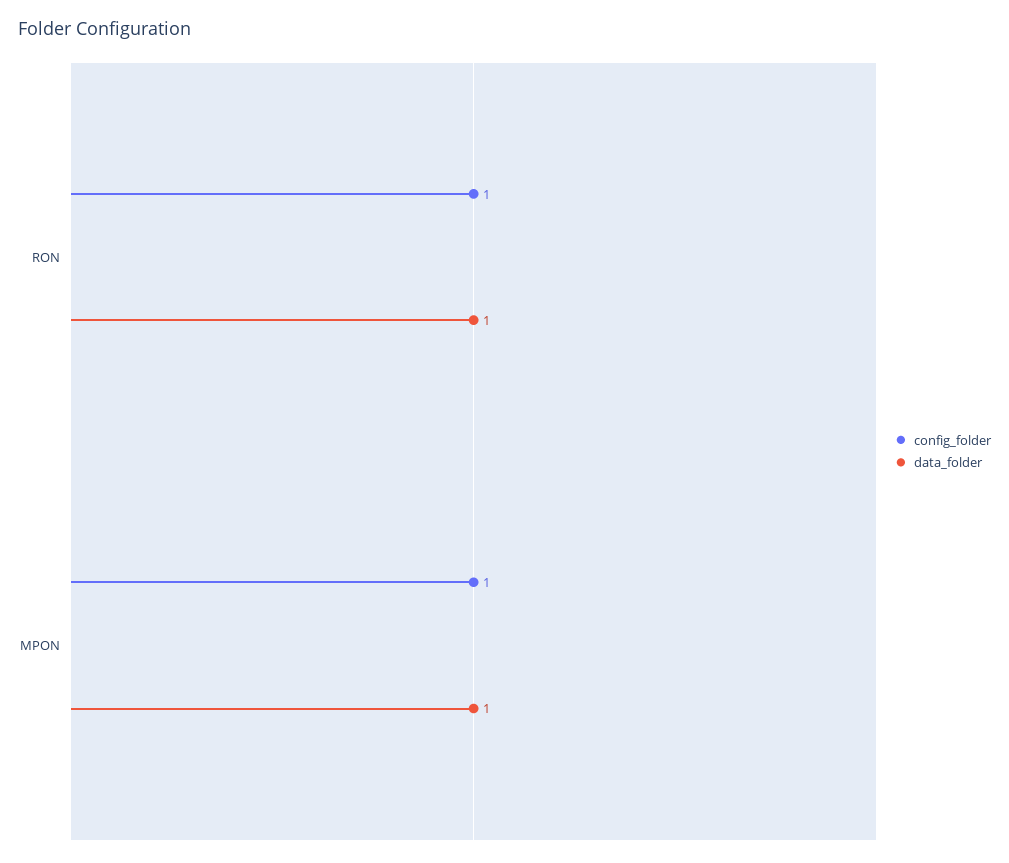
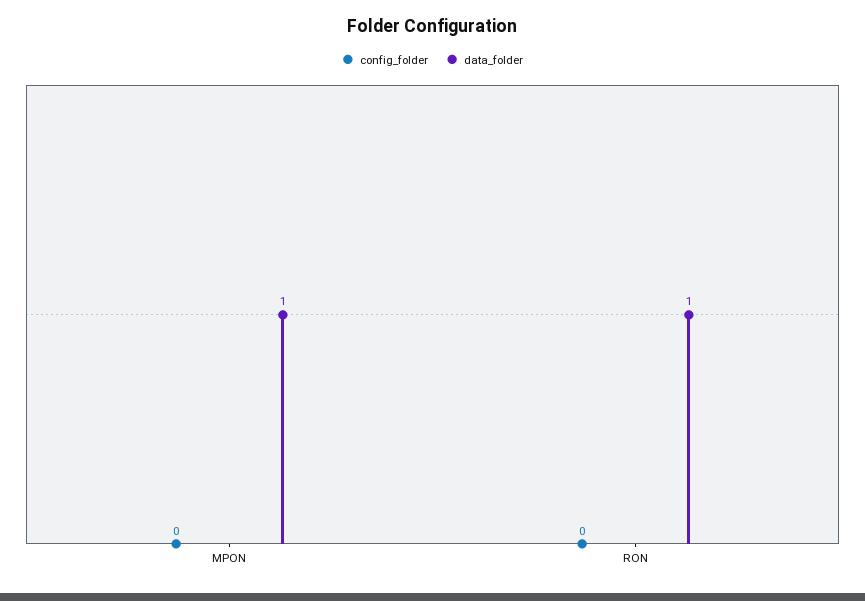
  {
    "config_folder": {
-     "RON": 1,
+     "RON": 0,
-     "MPON": 1
+     "MPON": 0
    },
    "data_folder": {
      "RON": 1,
      "MPON": 1
    }
  }

